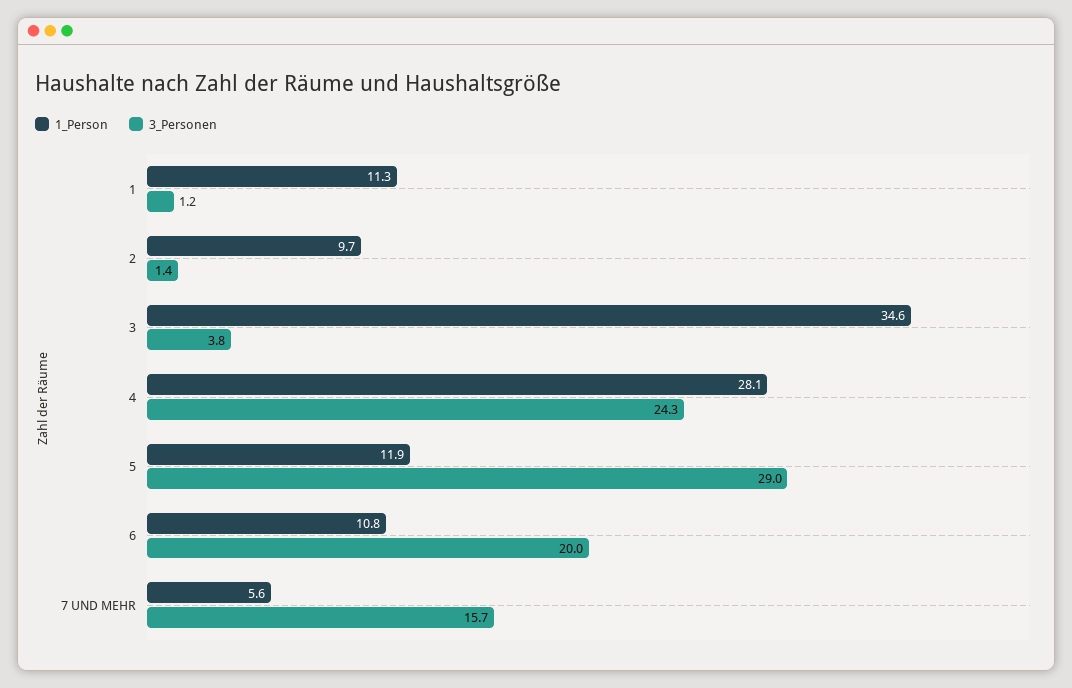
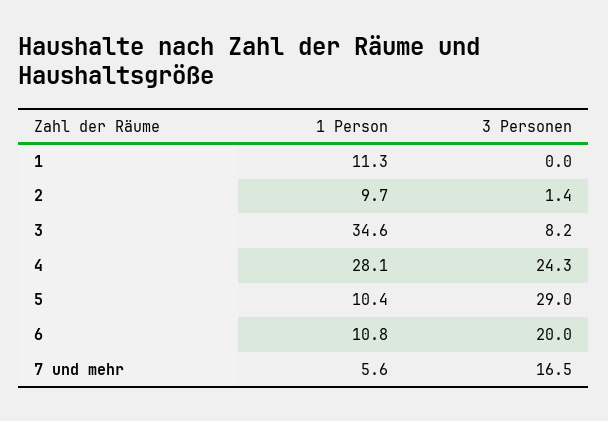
  {
    "1_Person": {
      "1": 11.3,
      "2": 9.7,
      "3": 34.6,
      "4": 28.1,
-     "5": 11.9,
+     "5": 10.4,
      "6": 10.8,
      "7 UND MEHR": 5.6
    },
    "3_Personen": {
-     "1": 1.2,
+     "1": 0,
      "2": 1.4,
-     "3": 3.8,
+     "3": 8.2,
      "4": 24.3,
      "5": 29,
      "6": 20,
-     "7 UND MEHR": 15.7
+     "7 UND MEHR": 16.5
    }
  }

